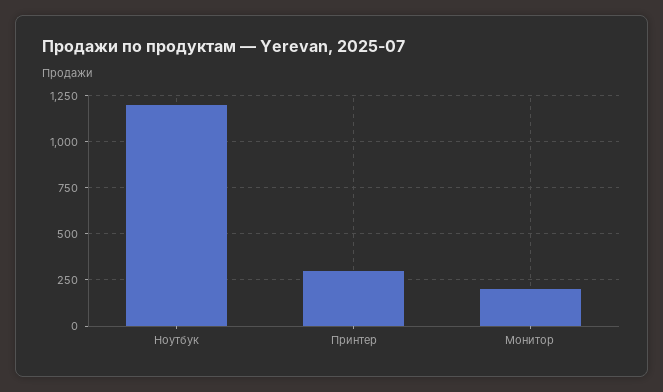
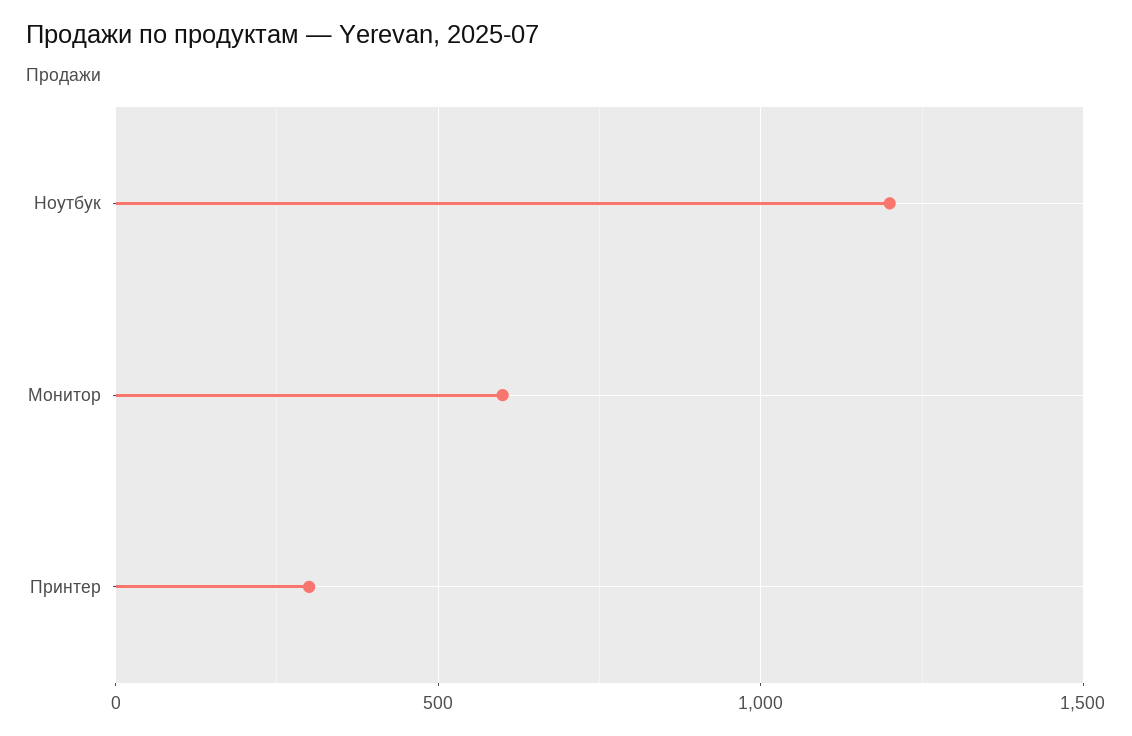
  {
    "Ноутбук": 1200,
    "Принтер": 300,
-   "Монитор": 200
+   "Монитор": 600
  }

